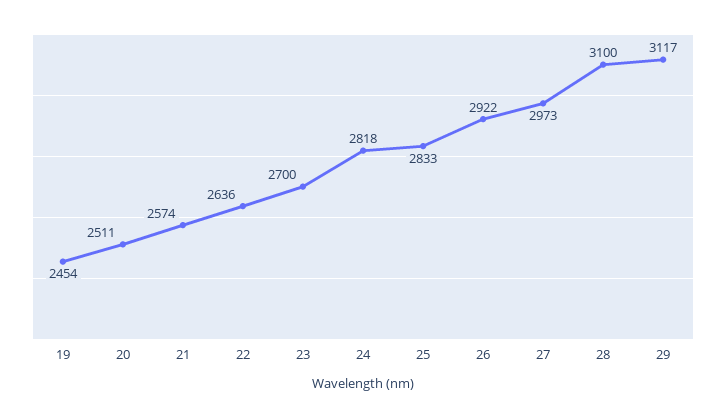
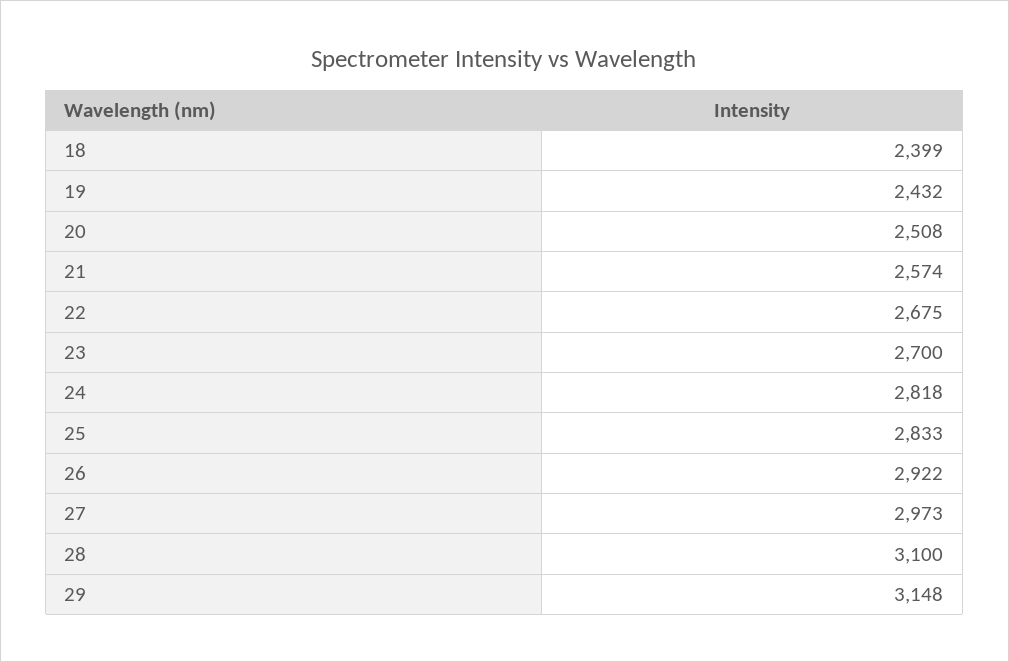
  {
-   "19": 2454,
+   "19": 2432,
-   "20": 2511,
+   "20": 2508,
    "21": 2574,
-   "22": 2636,
+   "22": 2675,
    "23": 2700,
    "24": 2818,
    "25": 2833,
    "26": 2922,
    "27": 2973,
    "28": 3100,
-   "29": 3117
+   "29": 3148,
+   "18": 2399
  }

